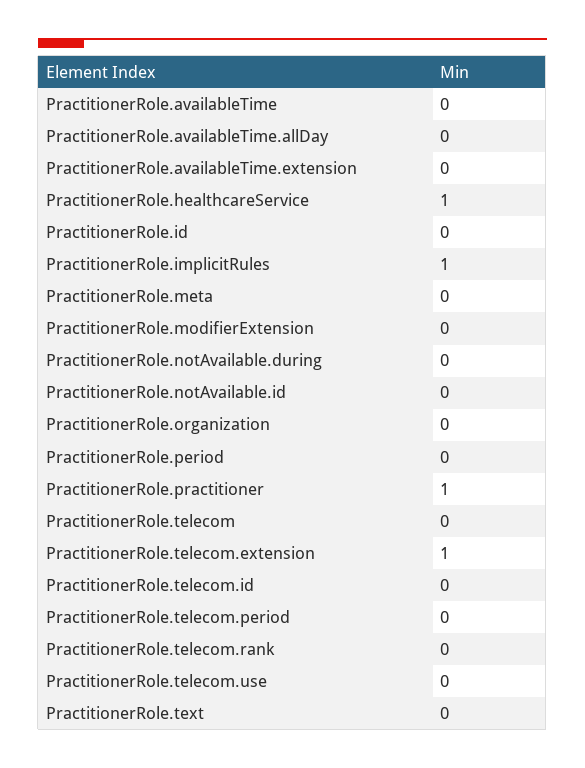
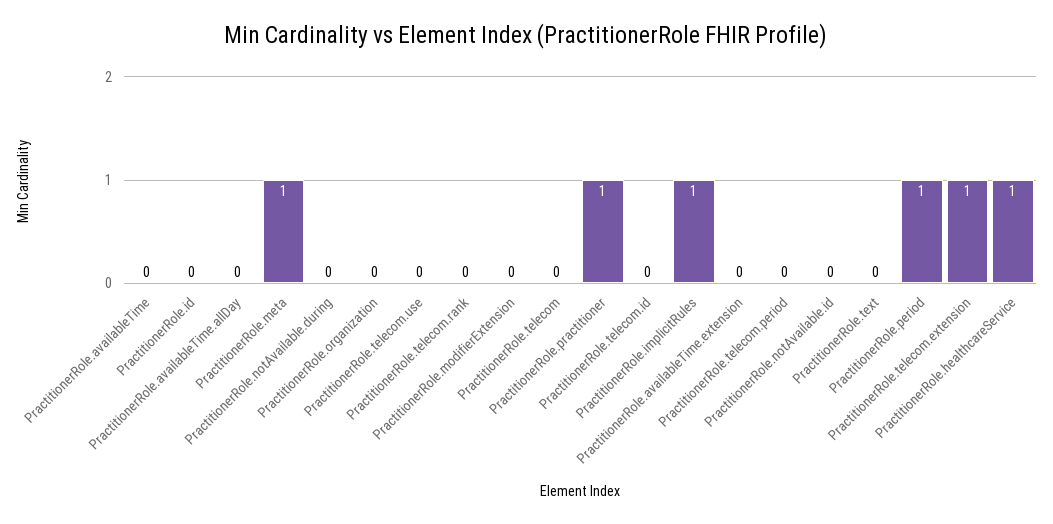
  {
    "PractitionerRole.availableTime": 0,
    "PractitionerRole.availableTime.allDay": 0,
    "PractitionerRole.availableTime.extension": 0,
    "PractitionerRole.healthcareService": 1,
    "PractitionerRole.id": 0,
    "PractitionerRole.implicitRules": 1,
-   "PractitionerRole.meta": 0,
+   "PractitionerRole.meta": 1,
    "PractitionerRole.modifierExtension": 0,
    "PractitionerRole.notAvailable.during": 0,
    "PractitionerRole.notAvailable.id": 0,
    "PractitionerRole.organization": 0,
-   "PractitionerRole.period": 0,
+   "PractitionerRole.period": 1,
    "PractitionerRole.practitioner": 1,
    "PractitionerRole.telecom": 0,
    "PractitionerRole.telecom.extension": 1,
    "PractitionerRole.telecom.id": 0,
    "PractitionerRole.telecom.period": 0,
    "PractitionerRole.telecom.rank": 0,
    "PractitionerRole.telecom.use": 0,
    "PractitionerRole.text": 0
  }

